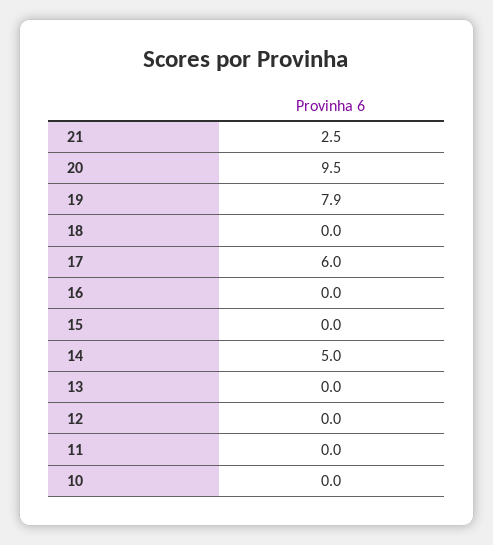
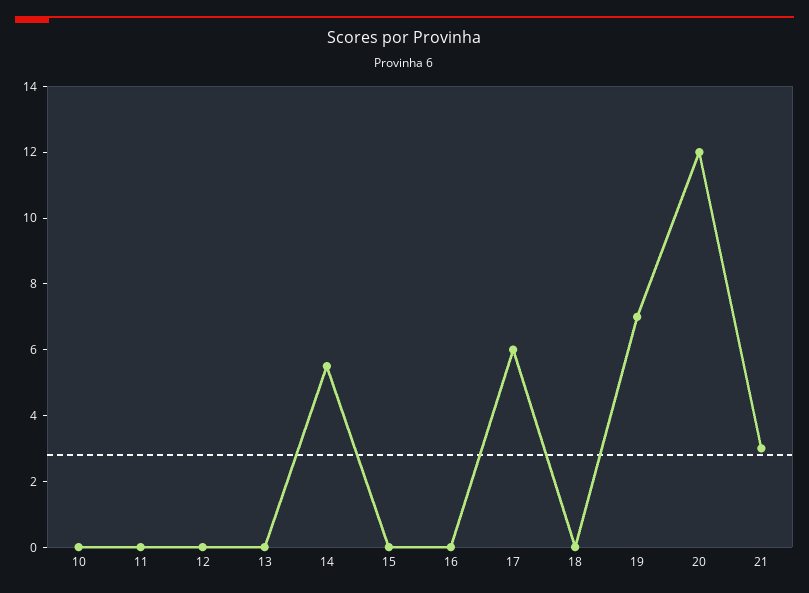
  {
-   "21": 2.5,
+   "21": 3,
-   "20": 9.5,
+   "20": 12,
-   "19": 7.9,
+   "19": 7,
    "18": 0,
    "17": 6,
    "16": 0,
    "15": 0,
-   "14": 5,
+   "14": 5.5,
    "13": 0,
    "12": 0,
    "11": 0,
    "10": 0
  }

